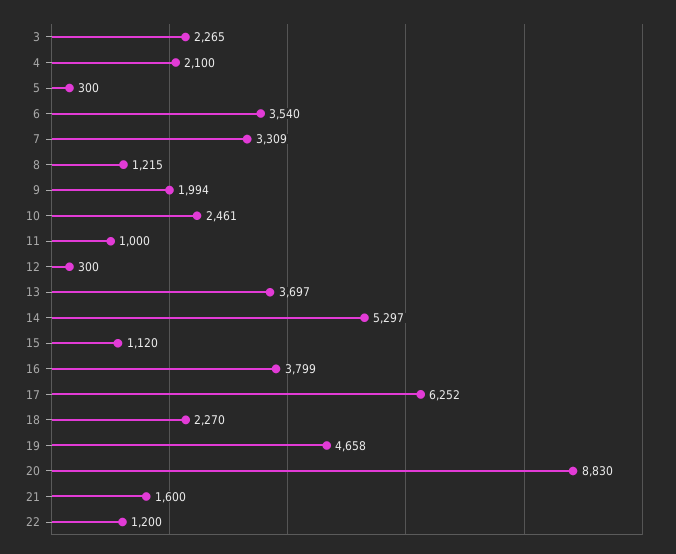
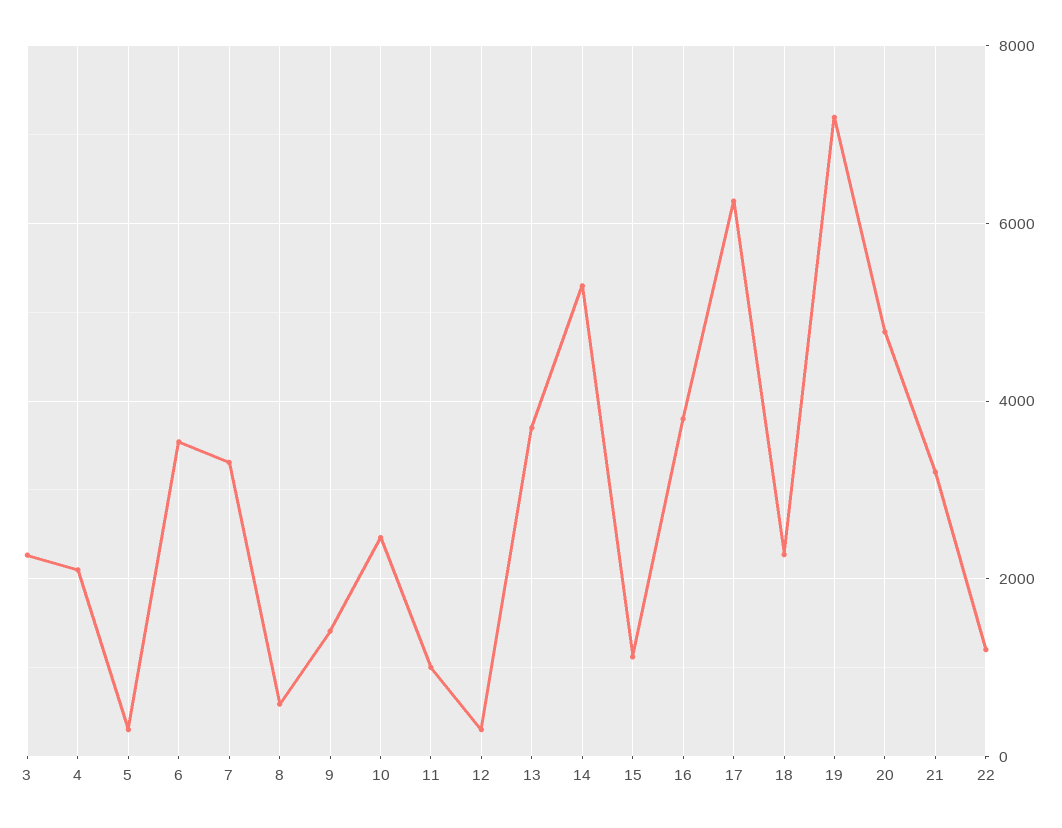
  {
    "3": 2265,
    "4": 2100,
    "5": 300,
    "6": 3540,
    "7": 3309,
-   "8": 1215,
+   "8": 600,
-   "9": 1994,
+   "9": 1400,
    "10": 2461,
    "11": 1000,
    "12": 300,
    "13": 3697,
    "14": 5297,
    "15": 1120,
    "16": 3799,
    "17": 6252,
    "18": 2270,
-   "19": 4658,
+   "19": 7200,
-   "20": 8830,
+   "20": 4800,
-   "21": 1600,
+   "21": 3200,
    "22": 1200
  }

